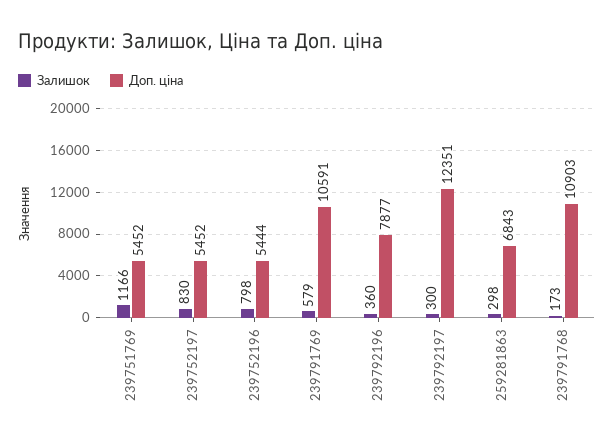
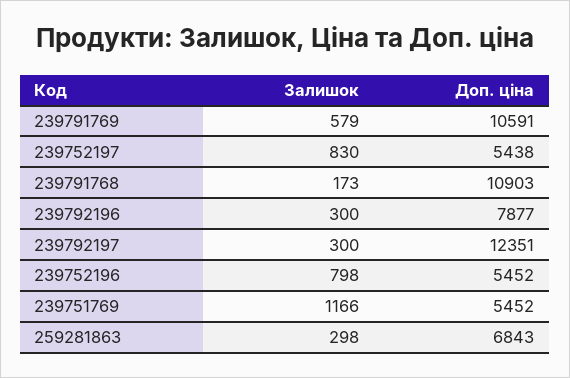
  {
    "Залишок": {
      "239751769": 1166,
      "239752197": 830,
      "239752196": 798,
      "239791769": 579,
-     "239792196": 360,
+     "239792196": 300,
      "239792197": 300,
      "259281863": 298,
      "239791768": 173
    },
    "Доп. ціна": {
      "239751769": 5452,
-     "239752197": 5452,
+     "239752197": 5438,
-     "239752196": 5444,
+     "239752196": 5452,
      "239791769": 10591,
      "239792196": 7877,
      "239792197": 12351,
      "259281863": 6843,
      "239791768": 10903
    }
  }

